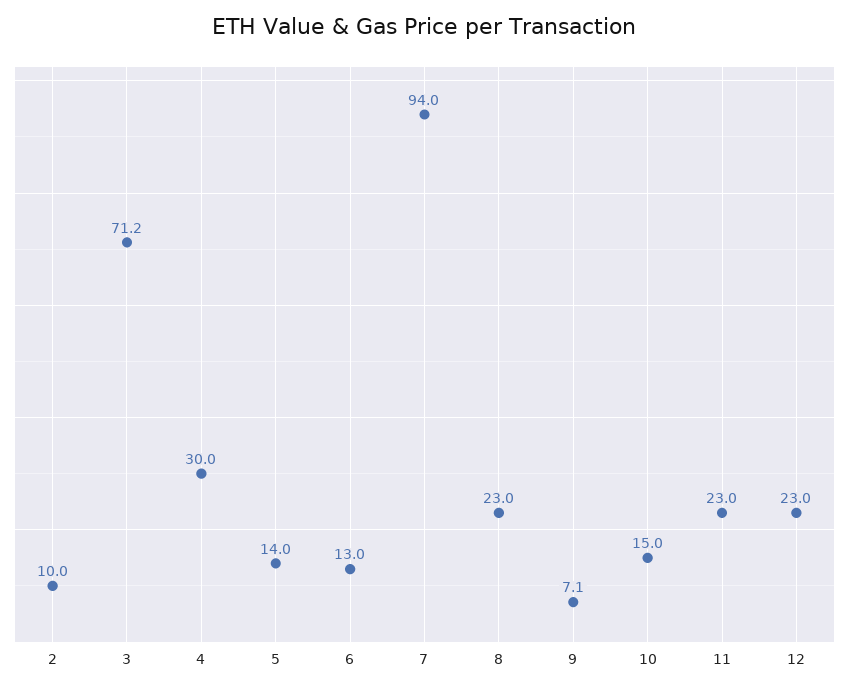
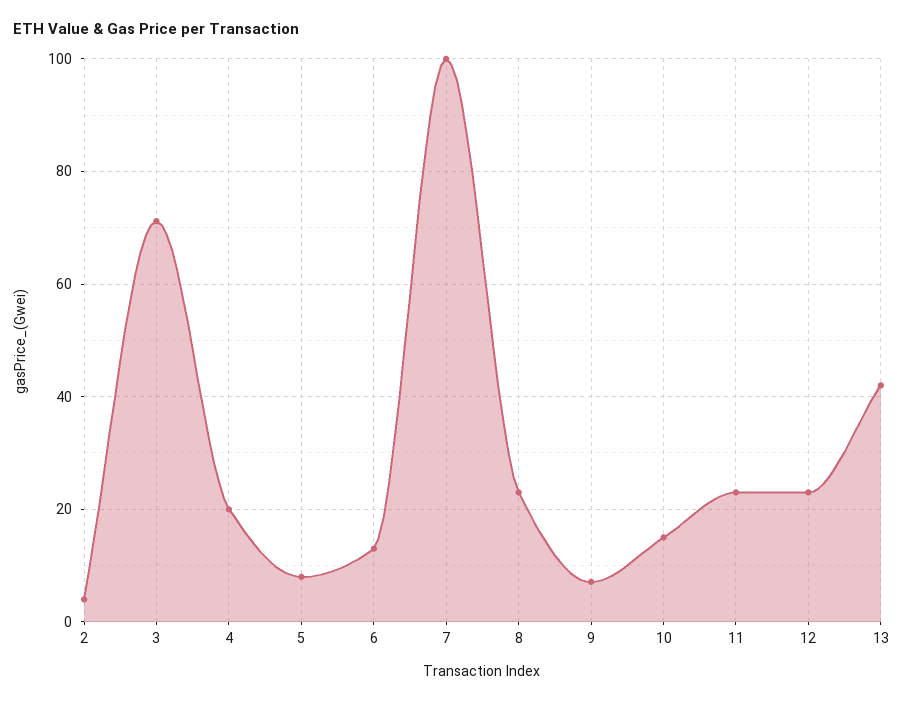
  {
-   "2": 10,
+   "2": 4,
    "3": 71.2,
-   "4": 30,
+   "4": 20,
-   "5": 14,
+   "5": 8,
    "6": 13,
-   "7": 94,
+   "7": 100,
    "8": 23,
    "9": 7.1,
    "10": 15,
    "11": 23,
-   "12": 23
+   "12": 23,
+   "13": 42
  }

